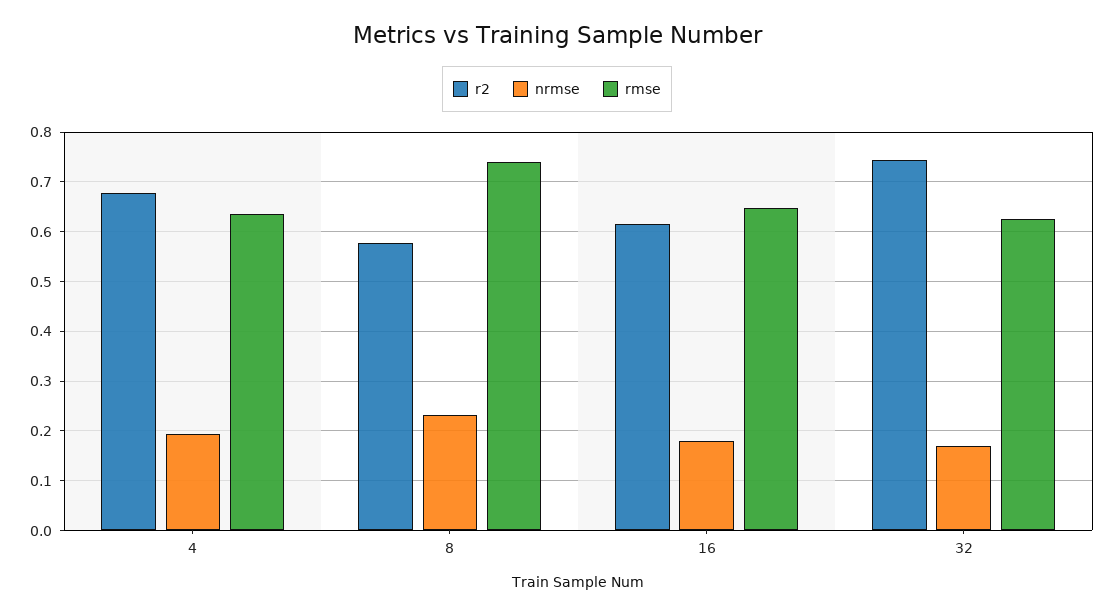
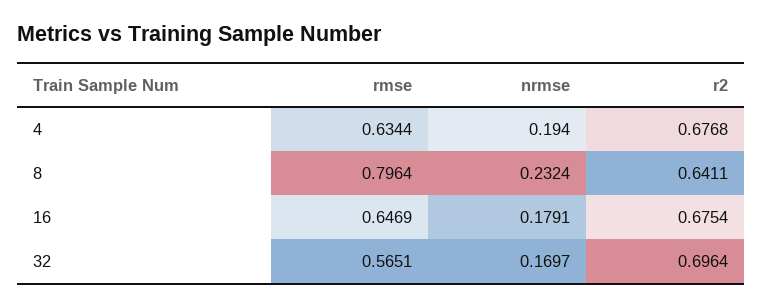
  {
    "r2": {
      "4": 0.6768,
-     "8": 0.58,
+     "8": 0.6411,
-     "16": 0.62,
+     "16": 0.6754,
-     "32": 0.74
+     "32": 0.6964
    },
    "nrmse": {
      "4": 0.194,
      "8": 0.2324,
      "16": 0.1791,
      "32": 0.1697
    },
    "rmse": {
      "4": 0.6344,
-     "8": 0.74,
+     "8": 0.7964,
      "16": 0.6469,
-     "32": 0.62
+     "32": 0.5651
    }
  }

